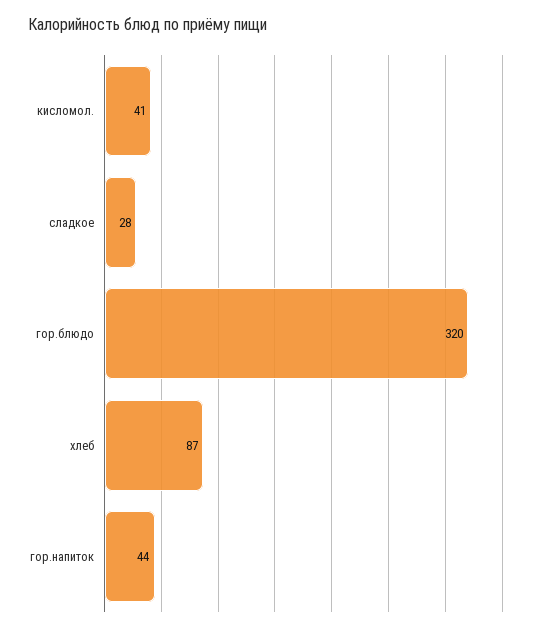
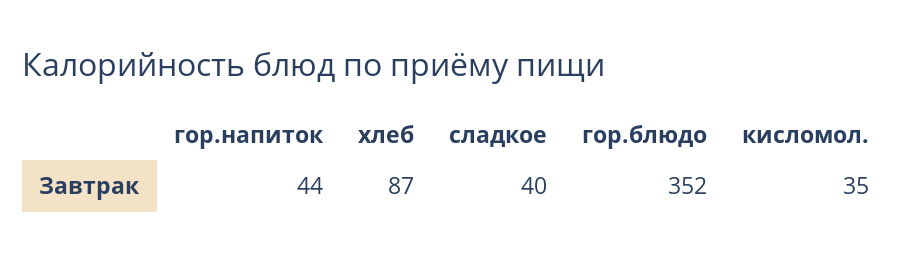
  {
-   "кисломол.": 41,
+   "кисломол.": 35,
-   "сладкое": 28,
+   "сладкое": 40,
-   "гор.блюдо": 320,
+   "гор.блюдо": 352,
    "хлеб": 87,
    "гор.напиток": 44
  }

